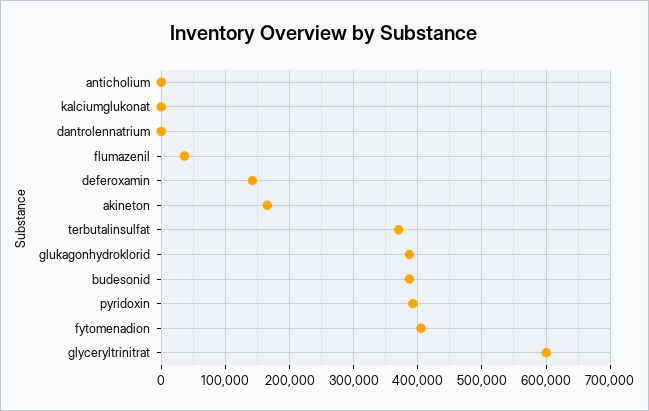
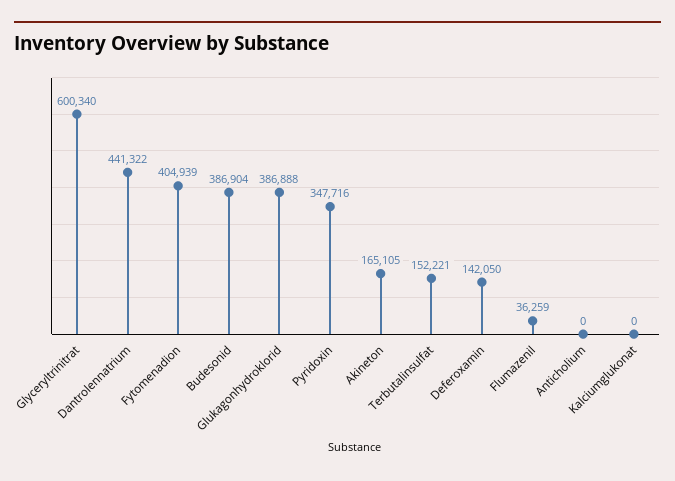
  {
    "anticholium": 0,
    "kalciumglukonat": 0,
-   "dantrolennatrium": 0,
+   "dantrolennatrium": 441322,
    "flumazenil": 36259,
    "deferoxamin": 142050,
    "akineton": 165105,
-   "terbutalinsulfat": 370000,
+   "terbutalinsulfat": 152221,
    "glukagonhydroklorid": 386888,
    "budesonid": 386904,
-   "pyridoxin": 390000,
+   "pyridoxin": 347716,
    "fytomenadion": 404939,
    "glyceryltrinitrat": 600340
  }

